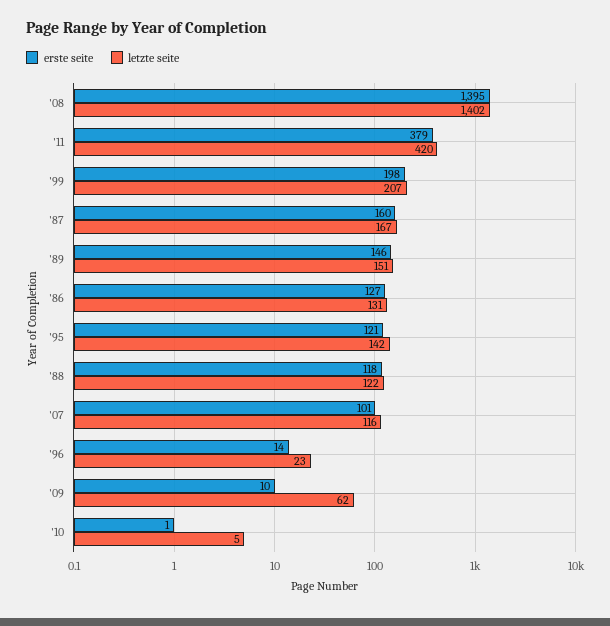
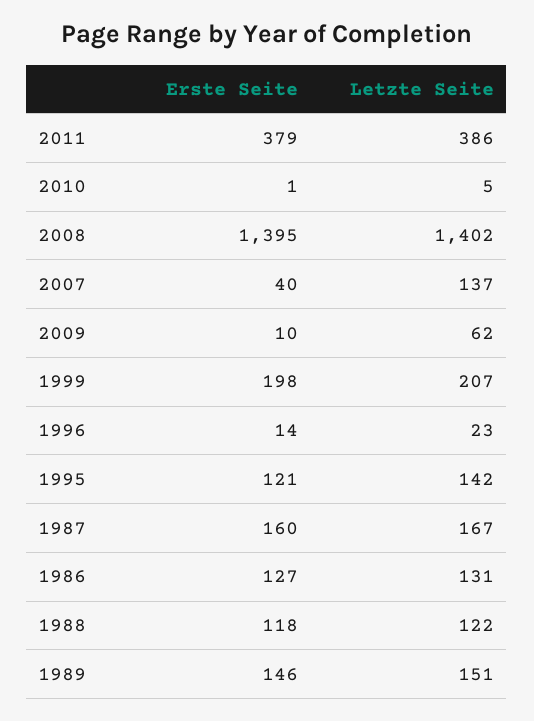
  {
    "erste seite": {
      "'08": 1395,
      "'11": 379,
      "'99": 198,
      "'87": 160,
      "'89": 146,
      "'86": 127,
      "'95": 121,
      "'88": 118,
-     "'07": 101,
+     "'07": 40,
      "'96": 14,
      "'09": 10,
      "'10": 1
    },
    "letzte seite": {
      "'08": 1402,
-     "'11": 420,
+     "'11": 386,
      "'99": 207,
      "'87": 167,
      "'89": 151,
      "'86": 131,
      "'95": 142,
      "'88": 122,
-     "'07": 116,
+     "'07": 137,
      "'96": 23,
      "'09": 62,
      "'10": 5
    }
  }

